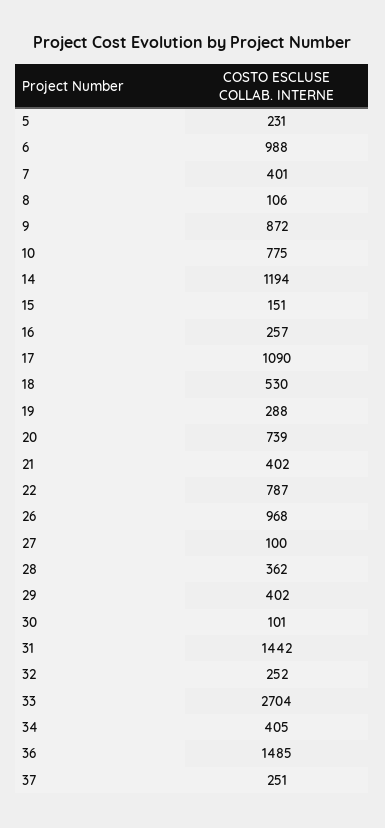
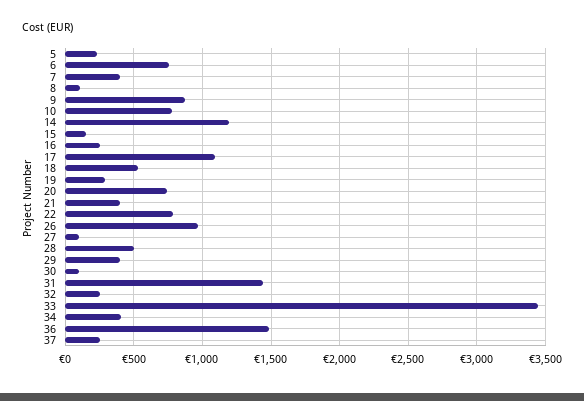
  {
    "5": 231,
-   "6": 988,
+   "6": 750,
    "7": 401,
    "8": 106,
    "9": 872,
    "10": 775,
    "14": 1194,
    "15": 151,
    "16": 257,
    "17": 1090,
    "18": 530,
    "19": 288,
    "20": 739,
    "21": 402,
    "22": 787,
    "26": 968,
    "27": 100,
-   "28": 362,
+   "28": 500,
    "29": 402,
    "30": 101,
    "31": 1442,
    "32": 252,
-   "33": 2704,
+   "33": 3450,
    "34": 405,
    "36": 1485,
    "37": 251
  }

